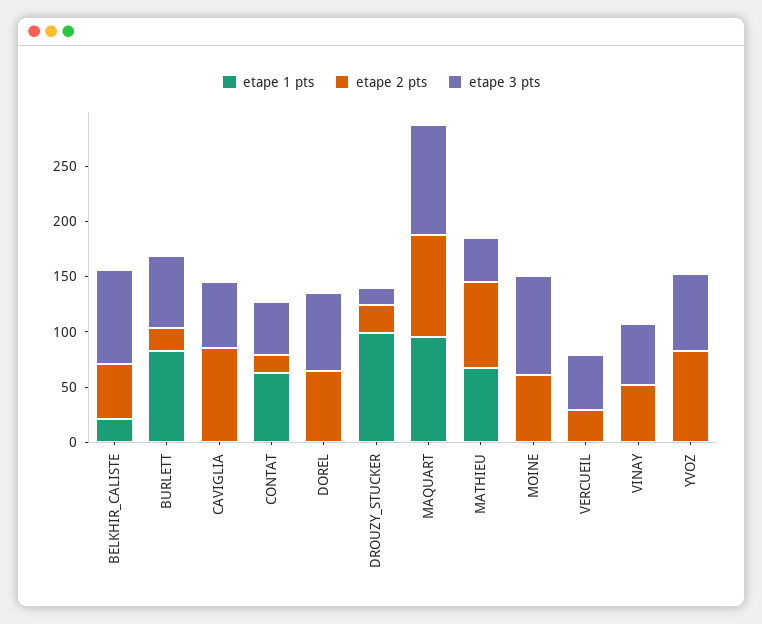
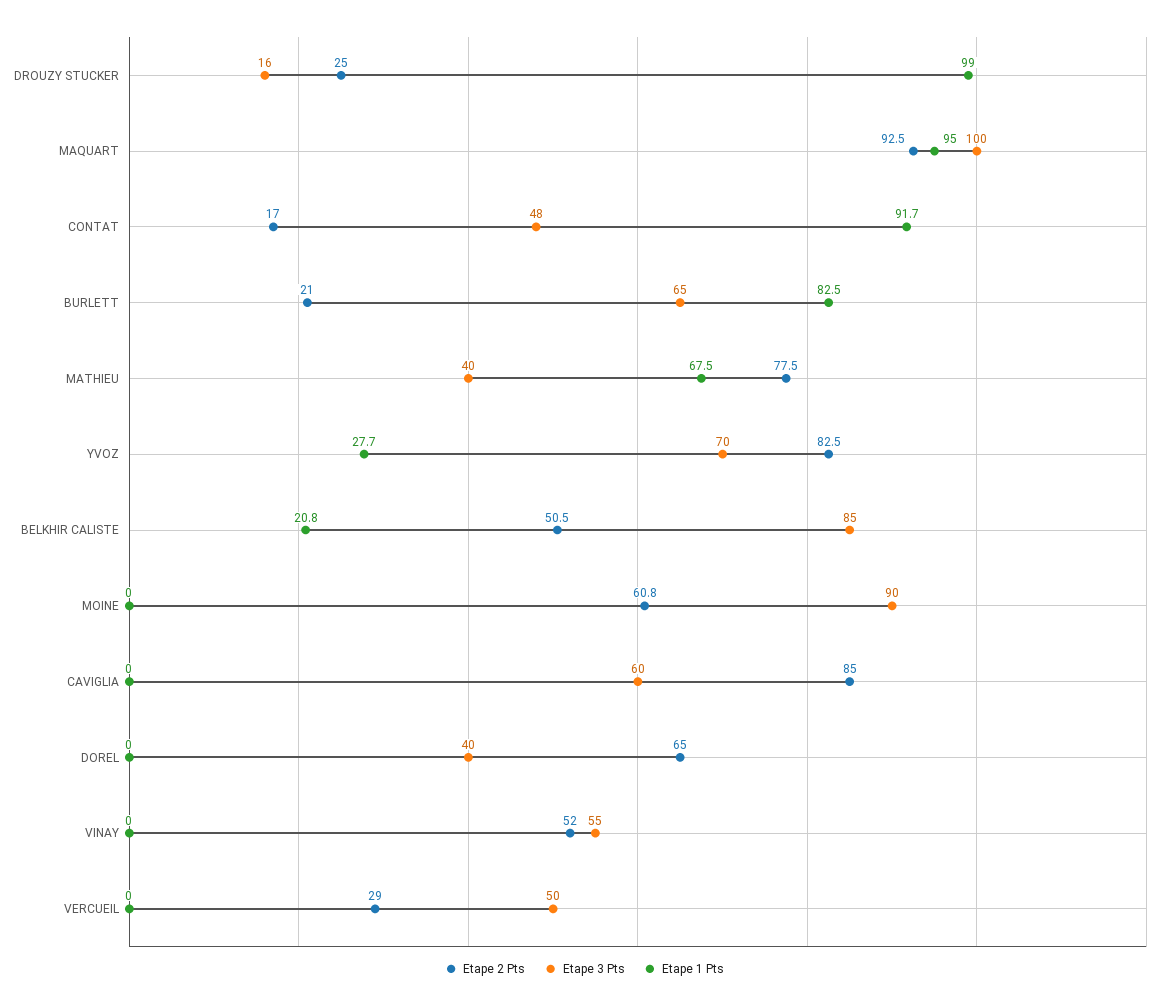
  {
    "etape 1 pts": {
      "BELKHIR_CALISTE": 20.8,
      "BURLETT": 82.5,
      "CAVIGLIA": 0,
-     "CONTAT": 60,
+     "CONTAT": 91.7,
      "DOREL": 0,
      "DROUZY_STUCKER": 99,
      "MAQUART": 95,
      "MATHIEU": 67.5,
      "MOINE": 0,
      "VERCUEIL": 0,
      "VINAY": 0,
-     "YVOZ": 0
+     "YVOZ": 27.7
    },
    "etape 2 pts": {
      "BELKHIR_CALISTE": 50.5,
      "BURLETT": 21,
      "CAVIGLIA": 85,
      "CONTAT": 17,
      "DOREL": 65,
      "DROUZY_STUCKER": 25,
      "MAQUART": 92.5,
      "MATHIEU": 77.5,
      "MOINE": 60.8,
      "VERCUEIL": 29,
      "VINAY": 52,
      "YVOZ": 82.5
    },
    "etape 3 pts": {
      "BELKHIR_CALISTE": 85,
      "BURLETT": 65,
      "CAVIGLIA": 60,
      "CONTAT": 48,
-     "DOREL": 70,
+     "DOREL": 40,
      "DROUZY_STUCKER": 16,
      "MAQUART": 100,
      "MATHIEU": 40,
      "MOINE": 90,
      "VERCUEIL": 50,
      "VINAY": 55,
      "YVOZ": 70
    }
  }

